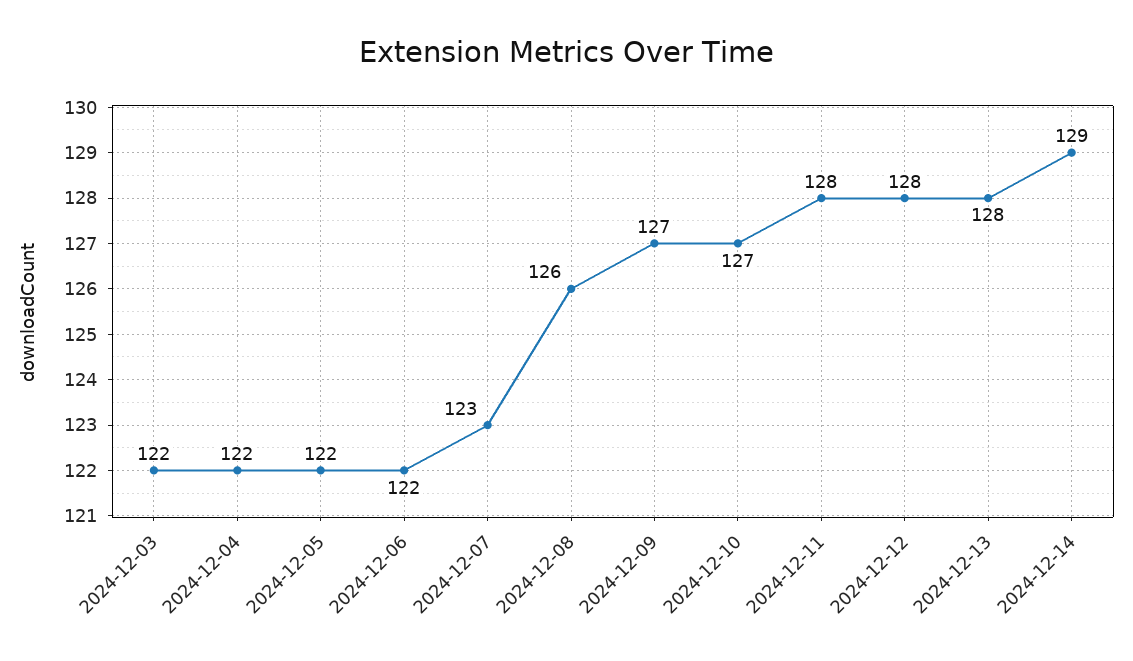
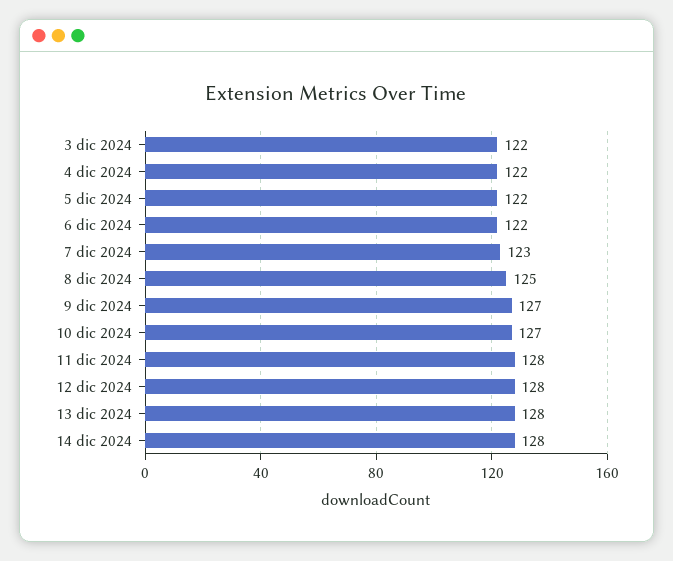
  {
    "2024-12-03": 122,
    "2024-12-04": 122,
    "2024-12-05": 122,
    "2024-12-06": 122,
    "2024-12-07": 123,
-   "2024-12-08": 126,
+   "2024-12-08": 125,
    "2024-12-09": 127,
    "2024-12-10": 127,
    "2024-12-11": 128,
    "2024-12-12": 128,
    "2024-12-13": 128,
-   "2024-12-14": 129
+   "2024-12-14": 128
  }

